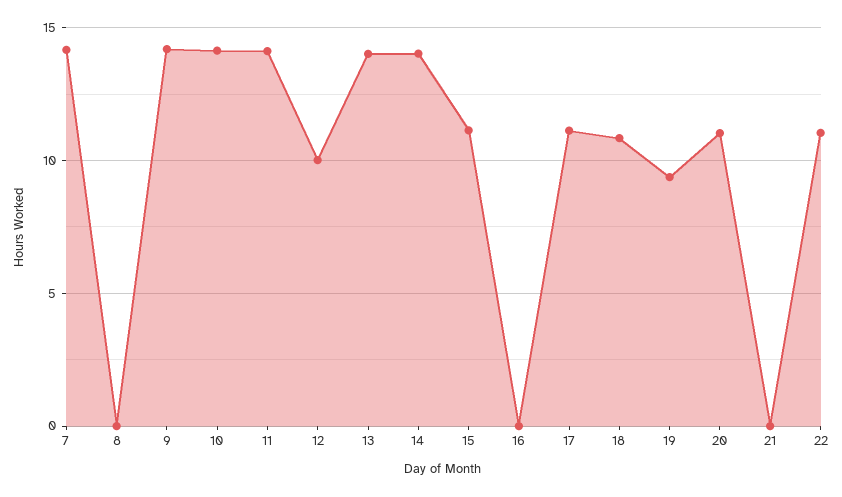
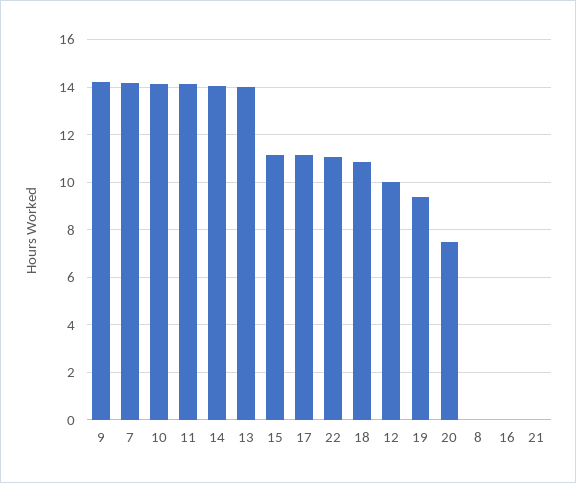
  {
    "7": 14,
    "8": 0,
    "9": 14,
    "10": 14,
    "11": 14,
    "12": 10,
    "13": 14,
    "14": 14,
    "15": 11,
    "16": 0,
    "17": 11,
    "18": 11,
    "19": 9.5,
-   "20": 11,
+   "20": 7.5,
    "21": 0,
    "22": 11
  }

